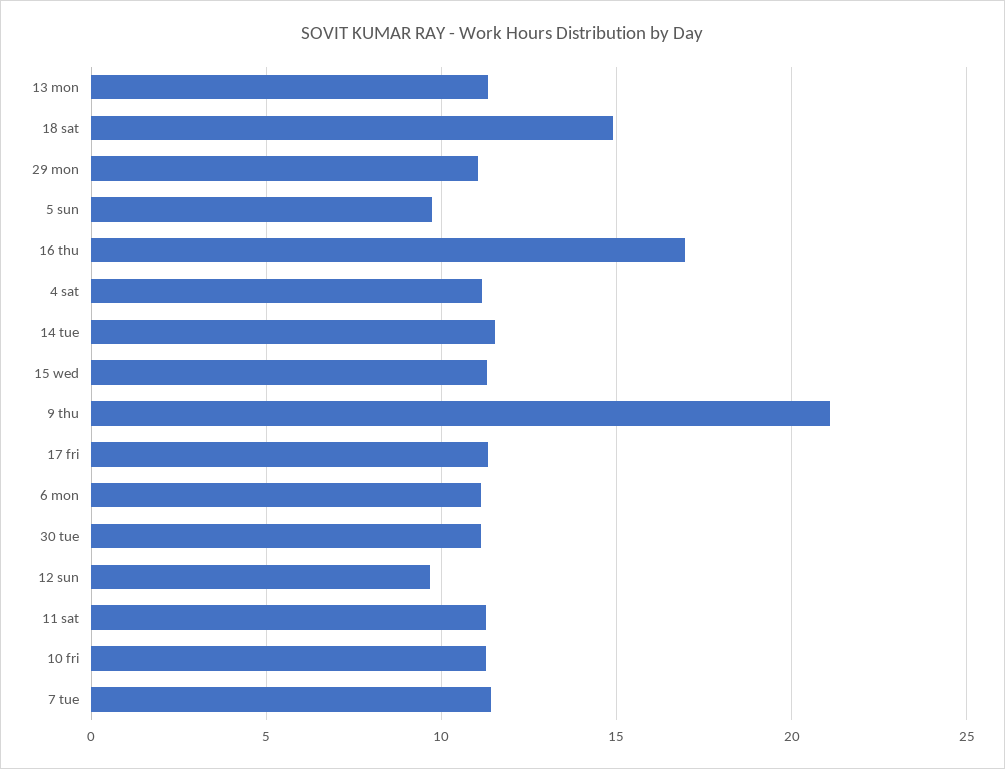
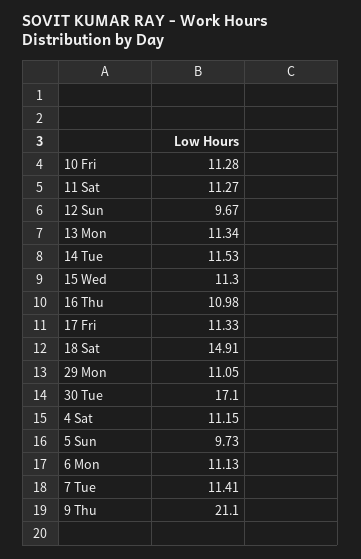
  {
    "13 mon": 11.34,
    "18 sat": 14.91,
    "29 mon": 11.05,
    "5 sun": 9.73,
-   "16 thu": 17,
+   "16 thu": 10.98,
    "4 sat": 11.15,
    "14 tue": 11.53,
    "15 wed": 11.3,
    "9 thu": 21.1,
    "17 fri": 11.33,
    "6 mon": 11.13,
-   "30 tue": 11,
+   "30 tue": 17.1,
    "12 sun": 9.67,
    "11 sat": 11.27,
    "10 fri": 11.28,
    "7 tue": 11.41
  }

